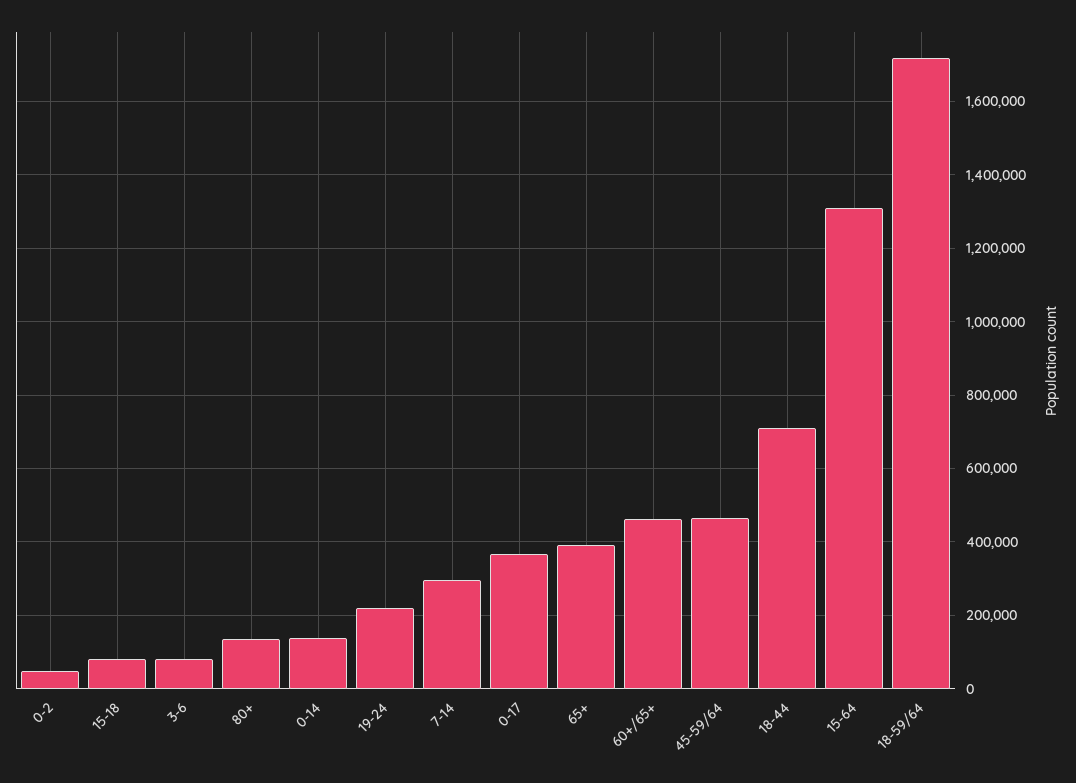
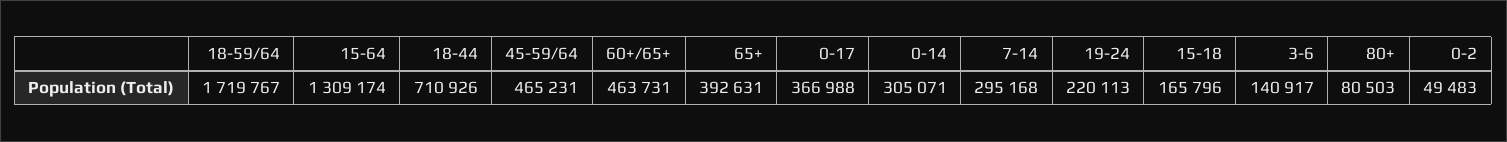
  {
    "0-2": 49483,
-   "15-18": 80000,
+   "15-18": 165796,
-   "3-6": 80000,
+   "3-6": 140917,
-   "80+": 140000,
+   "80+": 80503,
-   "0-14": 140000,
+   "0-14": 305071,
    "19-24": 220113,
    "7-14": 295168,
    "0-17": 366988,
    "65+": 392631,
    "60+/65+": 463731,
    "45-59/64": 465231,
    "18-44": 710926,
    "15-64": 1309174,
    "18-59/64": 1719767
  }

